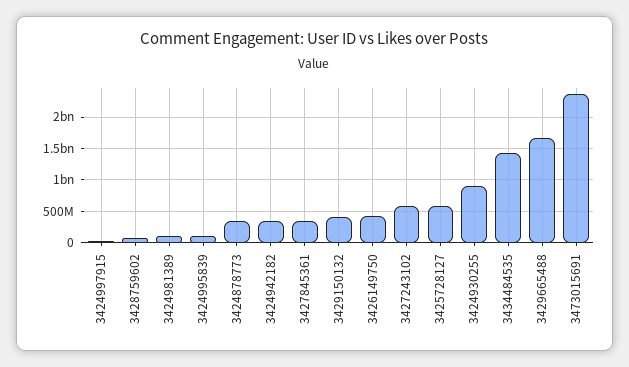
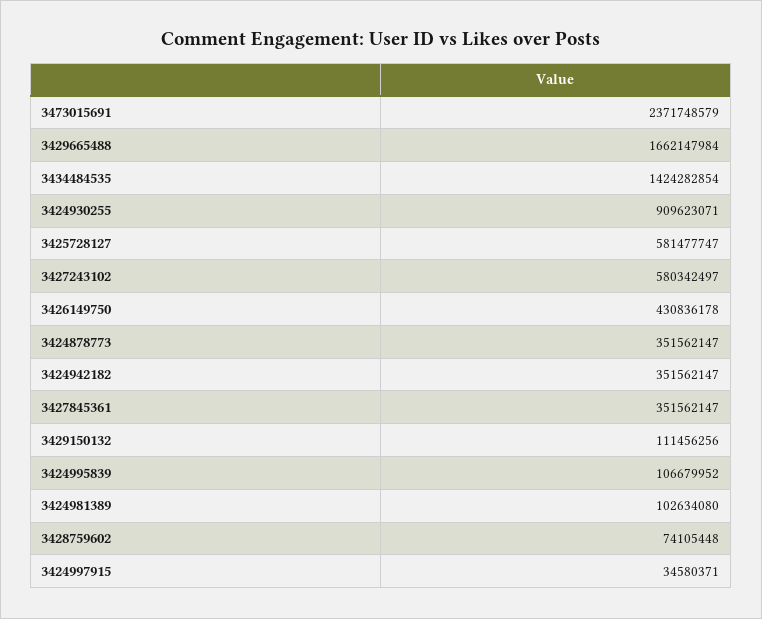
  {
    "3424997915": 34580371,
    "3428759602": 74105448,
    "3424981389": 102634080,
    "3424995839": 106679952,
    "3424878773": 351562147,
    "3424942182": 351562147,
    "3427845361": 351562147,
-   "3429150132": 400000000,
+   "3429150132": 111456256,
    "3426149750": 430836178,
    "3427243102": 580342497,
    "3425728127": 581477747,
    "3424930255": 909623071,
    "3434484535": 1424282854,
    "3429665488": 1662147984,
    "3473015691": 2371748579
  }

